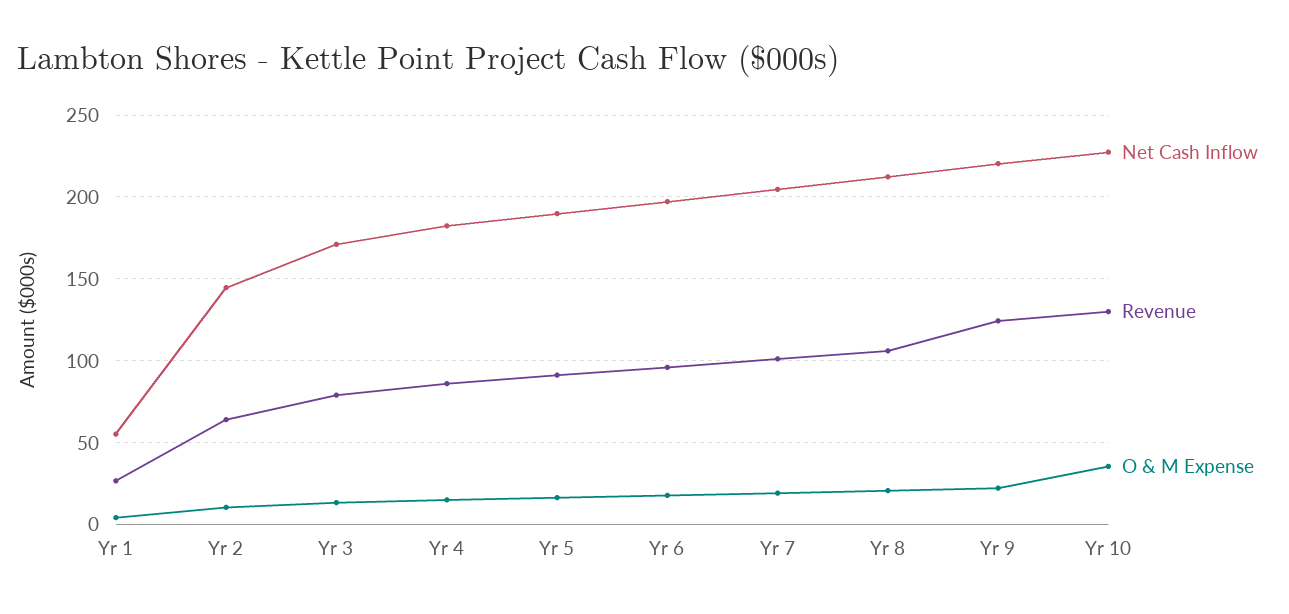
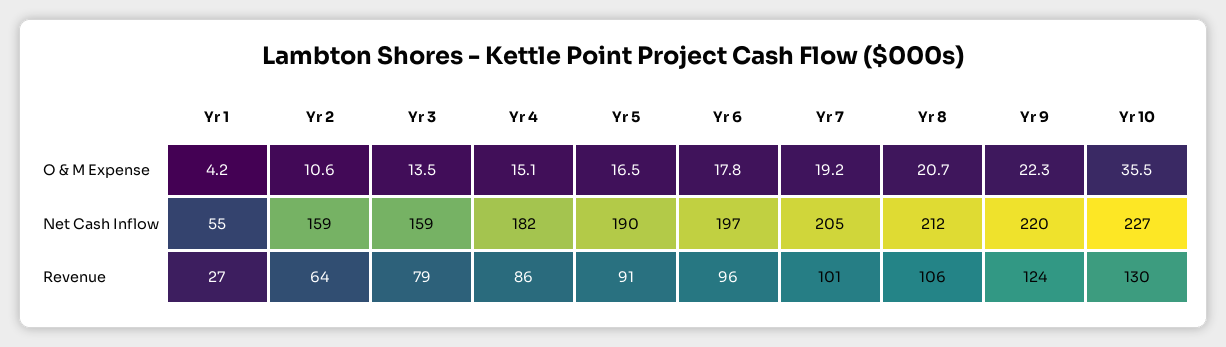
  {
    "Net Cash Inflow": {
      "Yr 1": 55,
-     "Yr 2": 145,
+     "Yr 2": 159,
-     "Yr 3": 170,
+     "Yr 3": 159,
      "Yr 4": 182,
      "Yr 5": 190,
      "Yr 6": 197,
      "Yr 7": 205,
      "Yr 8": 212,
      "Yr 9": 220,
      "Yr 10": 227
    },
    "Revenue": {
      "Yr 1": 27,
      "Yr 2": 64,
      "Yr 3": 79,
      "Yr 4": 86,
      "Yr 5": 91,
      "Yr 6": 96,
      "Yr 7": 101,
      "Yr 8": 106,
      "Yr 9": 124,
      "Yr 10": 130
    },
    "O & M Expense": {
      "Yr 1": 4.2,
      "Yr 2": 10.6,
      "Yr 3": 13.5,
      "Yr 4": 15.1,
      "Yr 5": 16.5,
      "Yr 6": 17.8,
      "Yr 7": 19.2,
      "Yr 8": 20.7,
      "Yr 9": 22.3,
      "Yr 10": 35.5
    }
  }

